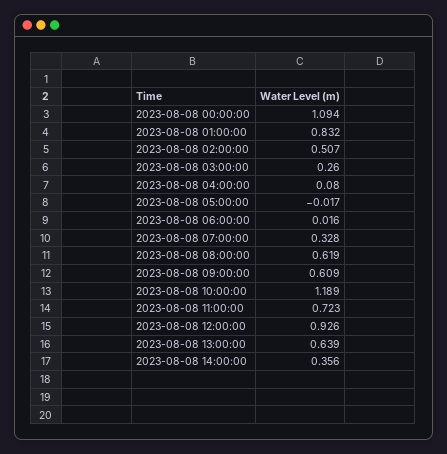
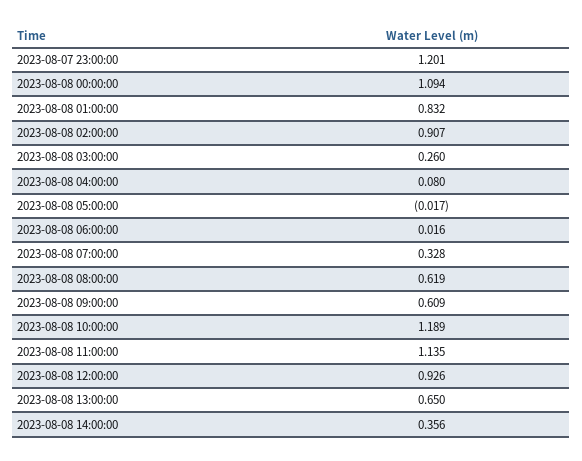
  {
    "2023-08-08 00:00:00": 1.094,
    "2023-08-08 01:00:00": 0.832,
-   "2023-08-08 02:00:00": 0.507,
+   "2023-08-08 02:00:00": 0.907,
    "2023-08-08 03:00:00": 0.26,
    "2023-08-08 04:00:00": 0.08,
    "2023-08-08 05:00:00": -0.017,
    "2023-08-08 06:00:00": 0.016,
    "2023-08-08 07:00:00": 0.328,
    "2023-08-08 08:00:00": 0.619,
    "2023-08-08 09:00:00": 0.609,
    "2023-08-08 10:00:00": 1.189,
-   "2023-08-08 11:00:00": 0.723,
+   "2023-08-08 11:00:00": 1.135,
    "2023-08-08 12:00:00": 0.926,
-   "2023-08-08 13:00:00": 0.639,
+   "2023-08-08 13:00:00": 0.65,
-   "2023-08-08 14:00:00": 0.356
+   "2023-08-08 14:00:00": 0.356,
+   "2023-08-07 23:00:00": 1.201
  }

